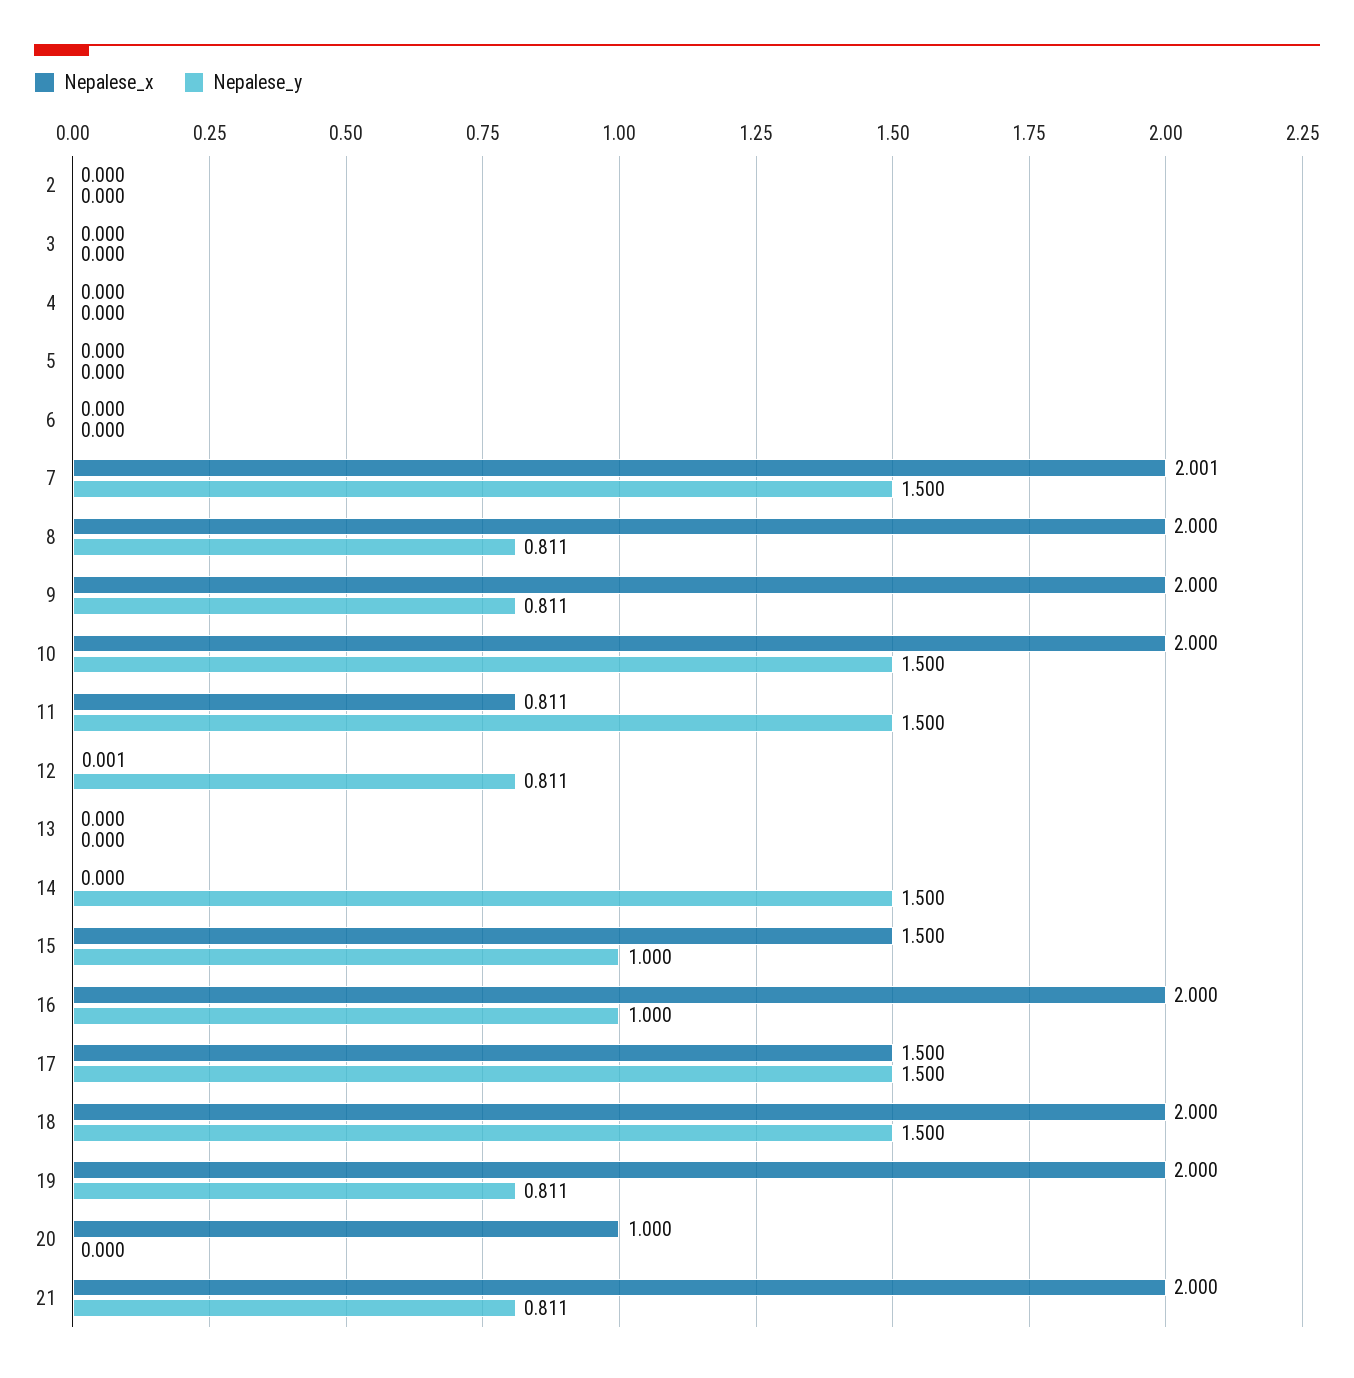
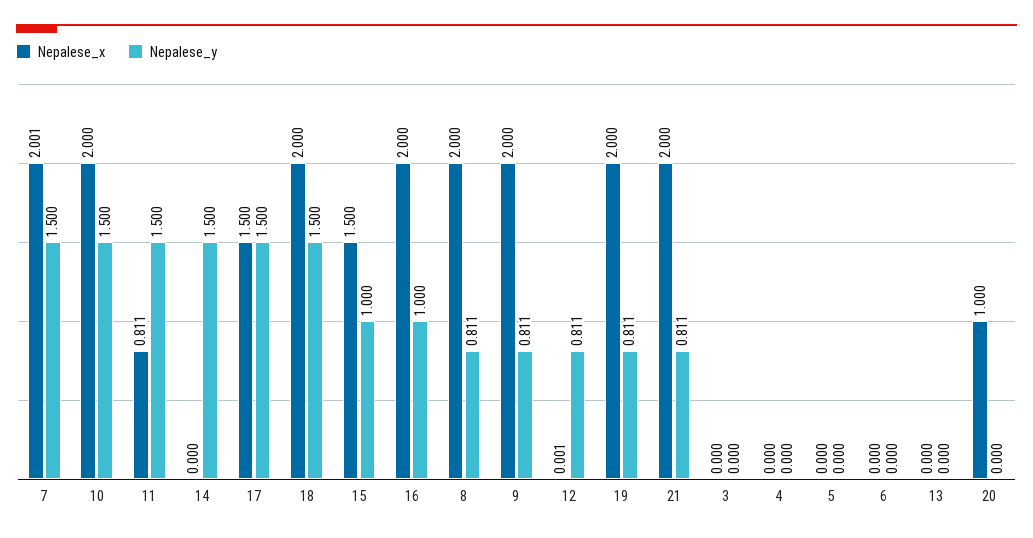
  {
    "Nepalese_x": {
-     "2": 0,
      "3": 0,
      "4": 0,
      "5": 0,
      "6": 0,
      "7": 2.001,
      "8": 2,
      "9": 2,
      "10": 2,
      "11": 0.811,
      "12": 0.001,
      "13": 0,
      "14": 0,
      "15": 1.5,
      "16": 2,
      "17": 1.5,
      "18": 2,
      "19": 2,
      "20": 1,
      "21": 2
    },
    "Nepalese_y": {
-     "2": 0,
      "3": 0,
      "4": 0,
      "5": 0,
      "6": 0,
      "7": 1.5,
      "8": 0.811,
      "9": 0.811,
      "10": 1.5,
      "11": 1.5,
      "12": 0.811,
      "13": 0,
      "14": 1.5,
      "15": 1,
      "16": 1,
      "17": 1.5,
      "18": 1.5,
      "19": 0.811,
      "20": 0,
      "21": 0.811
    }
  }

